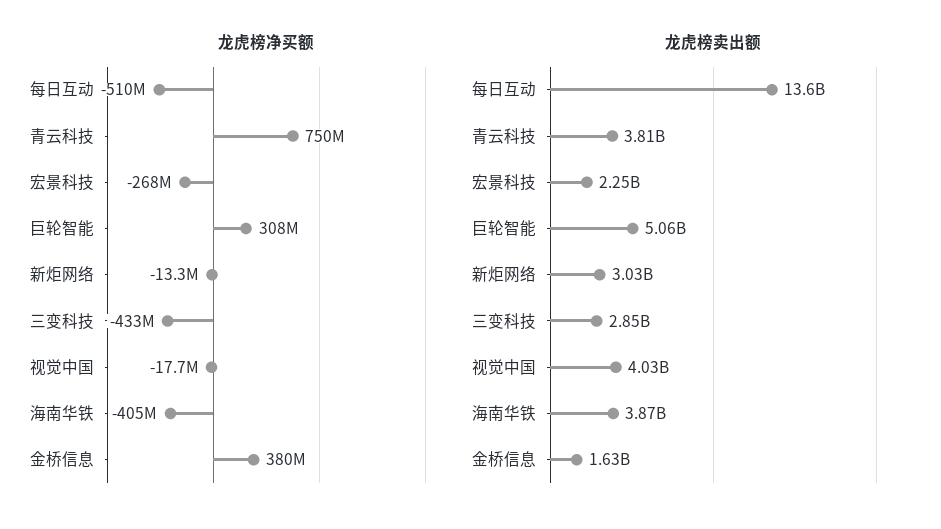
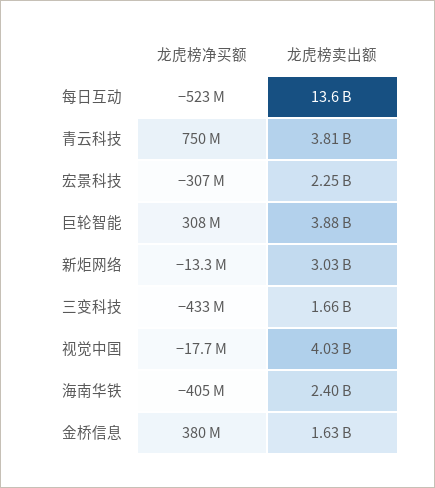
  {
    "龙虎榜净买额": {
-     "每日互动": -510000000,
+     "每日互动": -523000000,
      "青云科技": 750000000,
-     "宏景科技": -268000000,
+     "宏景科技": -307000000,
      "巨轮智能": 308000000,
      "新炬网络": -13300000,
      "三变科技": -433000000,
      "视觉中国": -17700000,
      "海南华铁": -405000000,
      "金桥信息": 380000000
    },
    "龙虎榜卖出额": {
      "每日互动": 13600000000,
      "青云科技": 3810000000,
      "宏景科技": 2250000000,
-     "巨轮智能": 5060000000,
+     "巨轮智能": 3880000000,
      "新炬网络": 3030000000,
-     "三变科技": 2850000000,
+     "三变科技": 1660000000,
      "视觉中国": 4030000000,
-     "海南华铁": 3870000000,
+     "海南华铁": 2400000000,
      "金桥信息": 1630000000
    }
  }

